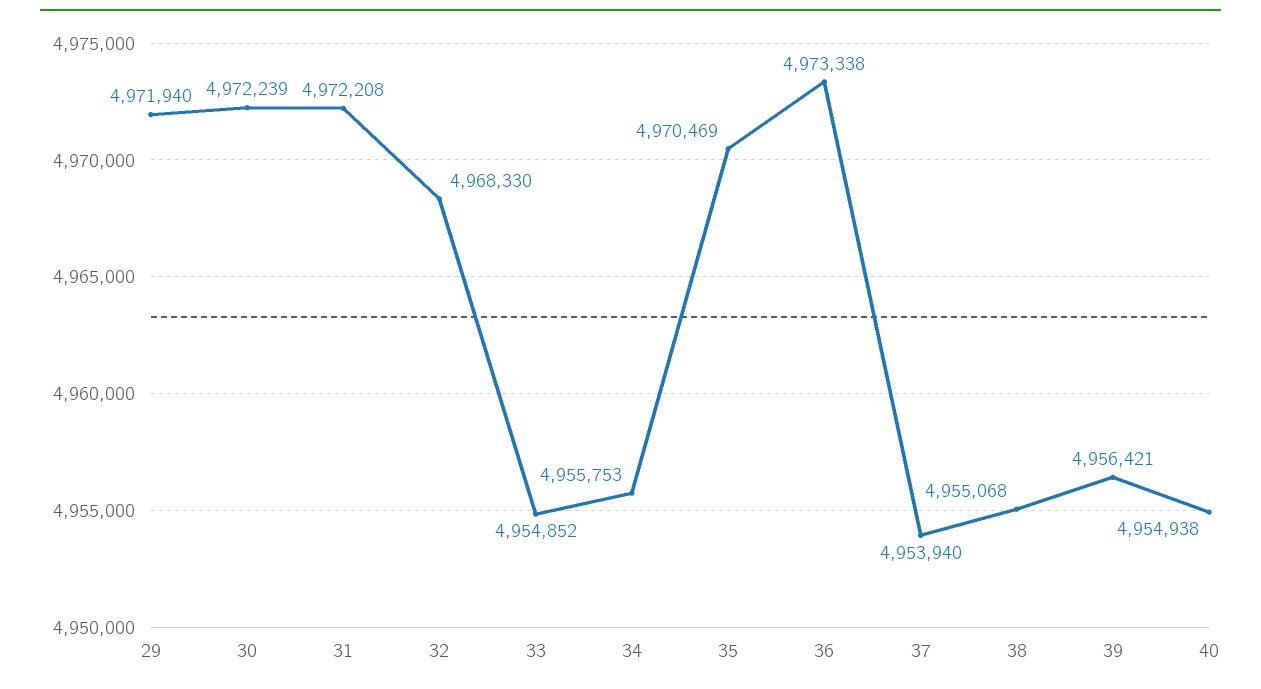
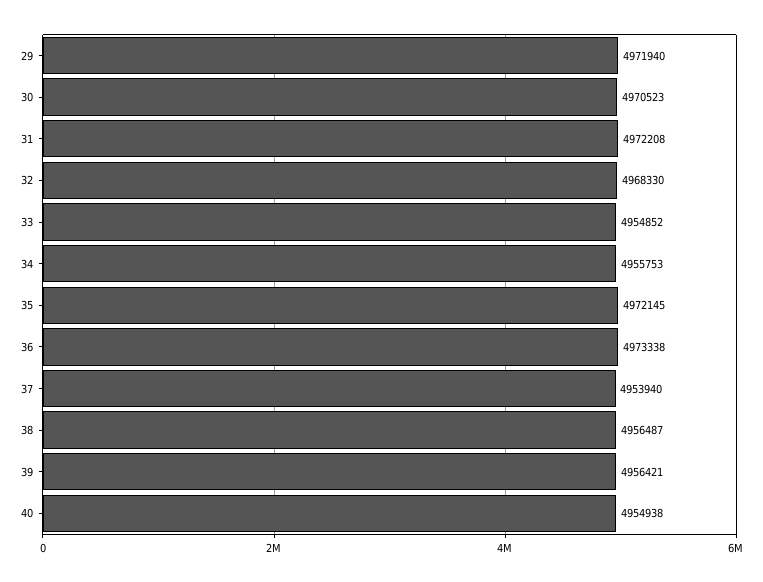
  {
    "29": 4971940,
-   "30": 4972239,
+   "30": 4970523,
    "31": 4972208,
    "32": 4968330,
    "33": 4954852,
    "34": 4955753,
-   "35": 4970469,
+   "35": 4972145,
    "36": 4973338,
    "37": 4953940,
-   "38": 4955068,
+   "38": 4956487,
    "39": 4956421,
    "40": 4954938
  }

